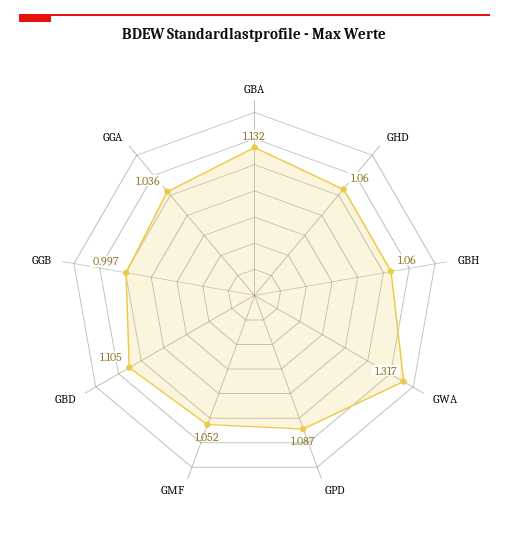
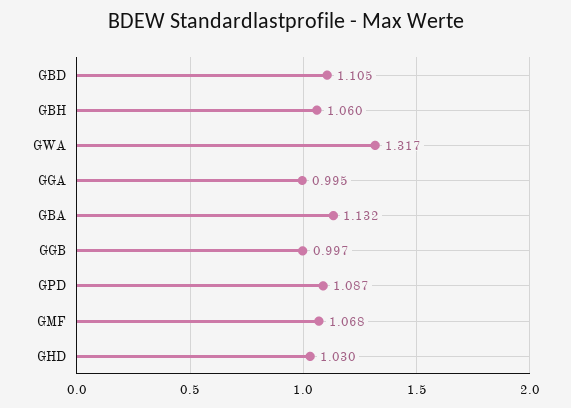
  {
    "GBA": 1.132,
-   "GHD": 1.06,
+   "GHD": 1.03,
    "GBH": 1.06,
    "GWA": 1.317,
    "GPD": 1.087,
-   "GMF": 1.052,
+   "GMF": 1.068,
    "GBD": 1.105,
    "GGB": 0.997,
-   "GGA": 1.036
+   "GGA": 0.995
  }

